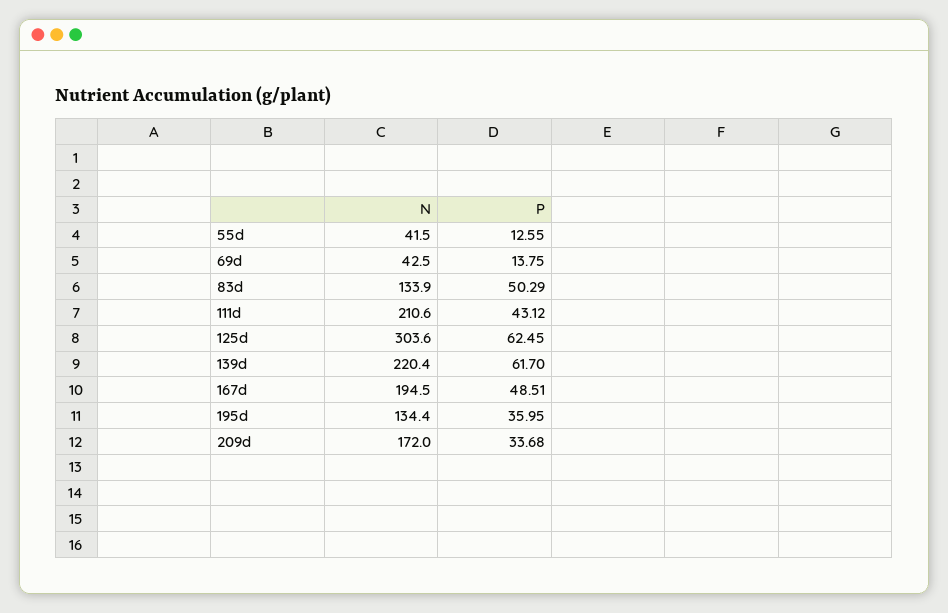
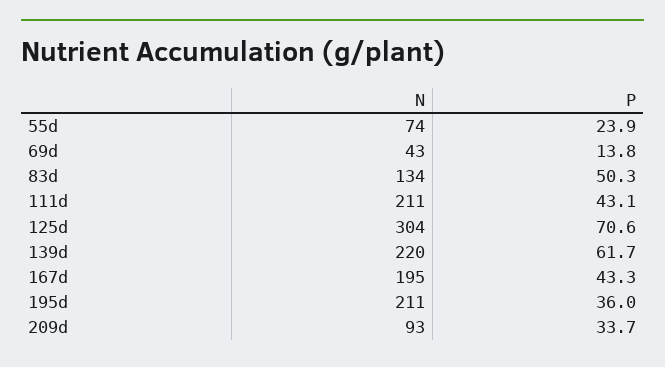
  {
    "N": {
-     "55d": 41.5,
+     "55d": 74,
      "69d": 42.5,
      "83d": 133.9,
      "111d": 210.6,
      "125d": 303.6,
      "139d": 220.4,
      "167d": 194.5,
-     "195d": 134.4,
+     "195d": 211,
-     "209d": 172
+     "209d": 93
    },
    "P": {
-     "55d": 12.55,
+     "55d": 23.9,
      "69d": 13.75,
      "83d": 50.29,
      "111d": 43.12,
-     "125d": 62.45,
+     "125d": 70.6,
      "139d": 61.7,
-     "167d": 48.51,
+     "167d": 43.3,
      "195d": 35.95,
      "209d": 33.68
    }
  }

